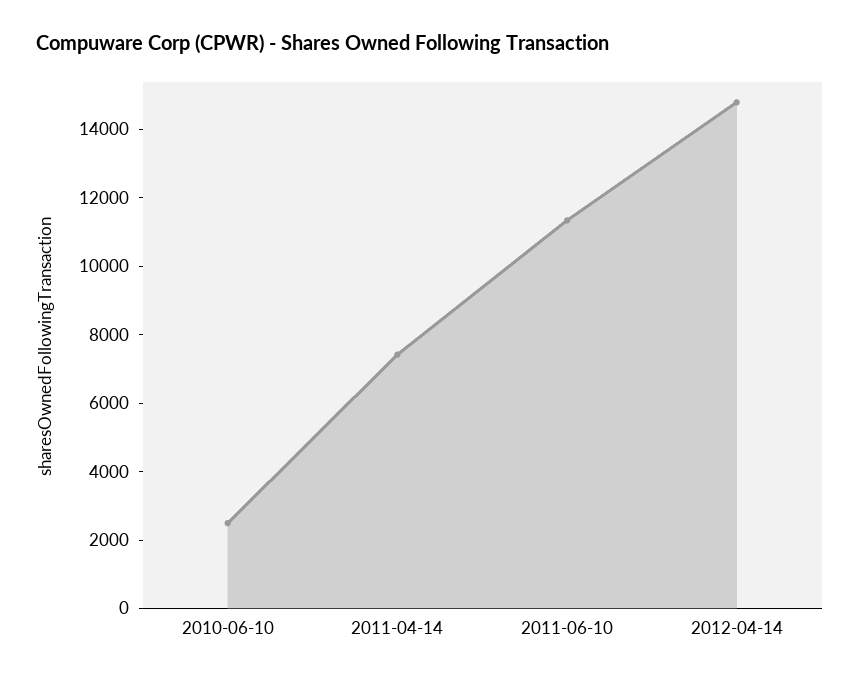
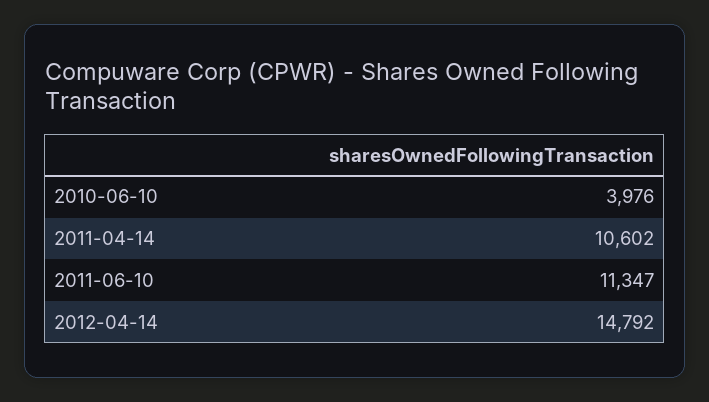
  {
-   "2010-06-10": 2500,
+   "2010-06-10": 3976,
-   "2011-04-14": 7500,
+   "2011-04-14": 10602,
    "2011-06-10": 11347,
    "2012-04-14": 14792
  }

